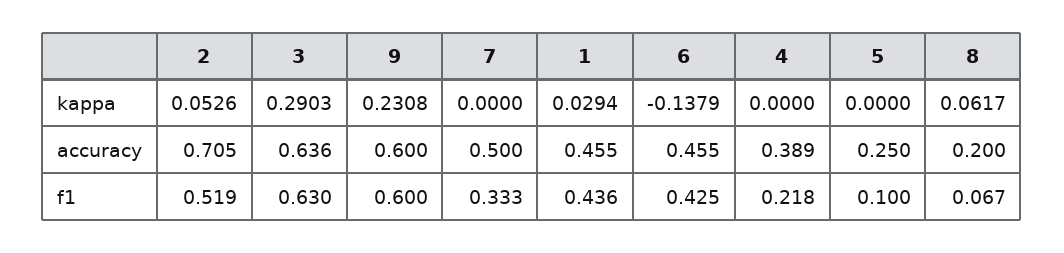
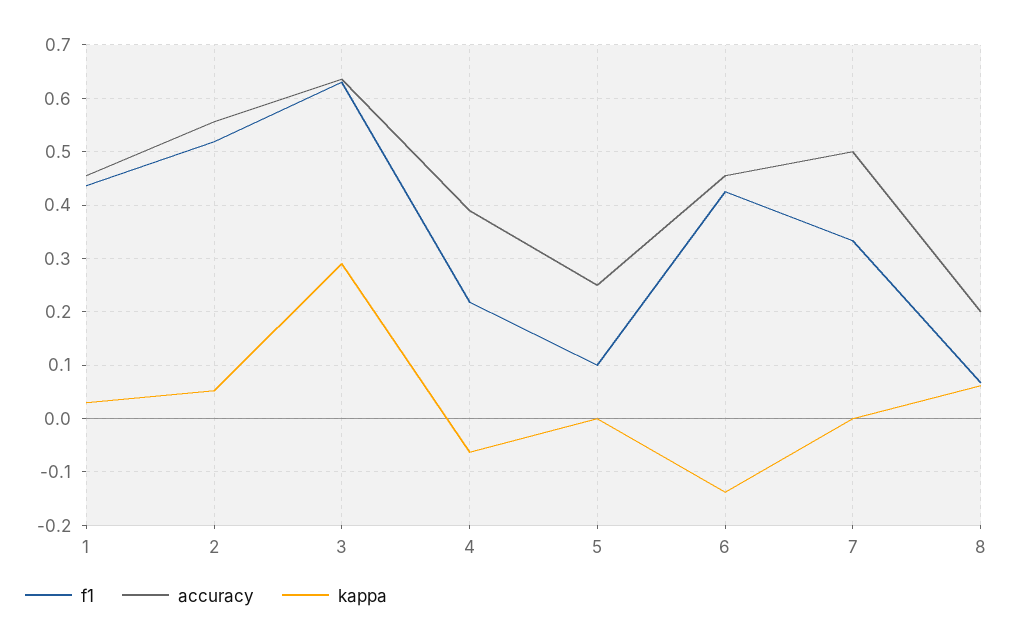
  {
    "kappa": {
      "2": 0.0526,
      "3": 0.2903,
-     "9": 0.2308,
      "7": 0,
      "1": 0.0294,
      "6": -0.1379,
-     "4": 0,
+     "4": -0.06,
      "5": 0,
      "8": 0.0617
    },
    "accuracy": {
-     "2": 0.705,
+     "2": 0.56,
      "3": 0.636,
-     "9": 0.6,
      "7": 0.5,
      "1": 0.455,
      "6": 0.455,
      "4": 0.389,
      "5": 0.25,
      "8": 0.2
    },
    "f1": {
      "2": 0.519,
      "3": 0.63,
-     "9": 0.6,
      "7": 0.333,
      "1": 0.436,
      "6": 0.425,
      "4": 0.218,
      "5": 0.1,
      "8": 0.067
    }
  }

